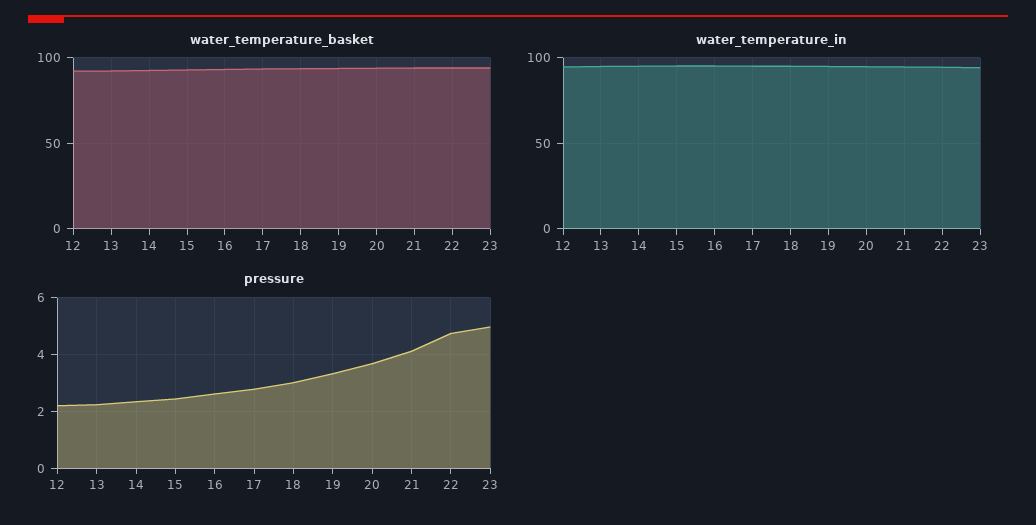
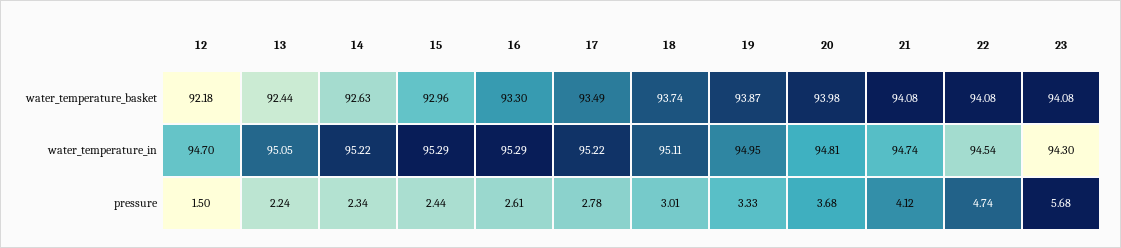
  {
    "water_temperature_basket": {
      "12": 92.18,
      "13": 92.44,
      "14": 92.63,
      "15": 92.96,
      "16": 93.3,
      "17": 93.49,
      "18": 93.74,
      "19": 93.87,
      "20": 93.98,
      "21": 94.08,
      "22": 94.08,
      "23": 94.08
    },
    "water_temperature_in": {
      "12": 94.7,
      "13": 95.05,
      "14": 95.22,
      "15": 95.29,
      "16": 95.29,
      "17": 95.22,
      "18": 95.11,
      "19": 94.95,
      "20": 94.81,
      "21": 94.74,
      "22": 94.54,
      "23": 94.3
    },
    "pressure": {
-     "12": 2.25,
+     "12": 1.5,
      "13": 2.24,
      "14": 2.34,
      "15": 2.44,
      "16": 2.61,
      "17": 2.78,
      "18": 3.01,
      "19": 3.33,
      "20": 3.68,
      "21": 4.12,
      "22": 4.74,
-     "23": 5
+     "23": 5.68
    }
  }

